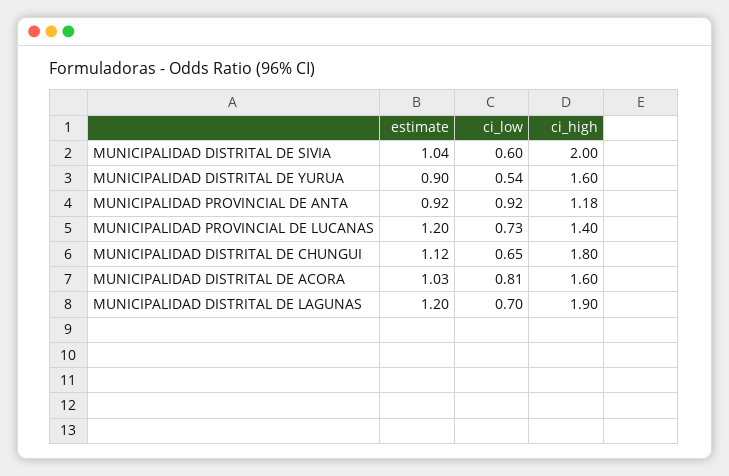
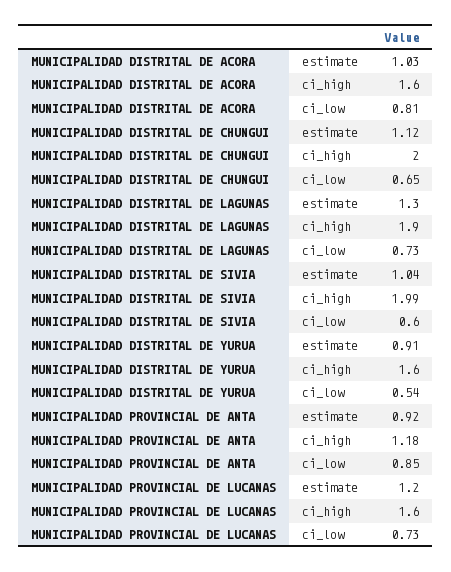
  {
    "estimate": {
      "MUNICIPALIDAD DISTRITAL DE SIVIA": 1.04,
-     "MUNICIPALIDAD DISTRITAL DE YURUA": 0.9,
+     "MUNICIPALIDAD DISTRITAL DE YURUA": 0.91,
      "MUNICIPALIDAD PROVINCIAL DE ANTA": 0.92,
      "MUNICIPALIDAD PROVINCIAL DE LUCANAS": 1.2,
      "MUNICIPALIDAD DISTRITAL DE CHUNGUI": 1.12,
      "MUNICIPALIDAD DISTRITAL DE ACORA": 1.03,
-     "MUNICIPALIDAD DISTRITAL DE LAGUNAS": 1.2
+     "MUNICIPALIDAD DISTRITAL DE LAGUNAS": 1.3
    },
    "ci_low": {
      "MUNICIPALIDAD DISTRITAL DE SIVIA": 0.6,
      "MUNICIPALIDAD DISTRITAL DE YURUA": 0.54,
-     "MUNICIPALIDAD PROVINCIAL DE ANTA": 0.92,
+     "MUNICIPALIDAD PROVINCIAL DE ANTA": 0.85,
      "MUNICIPALIDAD PROVINCIAL DE LUCANAS": 0.73,
      "MUNICIPALIDAD DISTRITAL DE CHUNGUI": 0.65,
      "MUNICIPALIDAD DISTRITAL DE ACORA": 0.81,
-     "MUNICIPALIDAD DISTRITAL DE LAGUNAS": 0.7
+     "MUNICIPALIDAD DISTRITAL DE LAGUNAS": 0.73
    },
    "ci_high": {
-     "MUNICIPALIDAD DISTRITAL DE SIVIA": 2,
+     "MUNICIPALIDAD DISTRITAL DE SIVIA": 1.99,
      "MUNICIPALIDAD DISTRITAL DE YURUA": 1.6,
      "MUNICIPALIDAD PROVINCIAL DE ANTA": 1.18,
-     "MUNICIPALIDAD PROVINCIAL DE LUCANAS": 1.4,
+     "MUNICIPALIDAD PROVINCIAL DE LUCANAS": 1.6,
-     "MUNICIPALIDAD DISTRITAL DE CHUNGUI": 1.8,
+     "MUNICIPALIDAD DISTRITAL DE CHUNGUI": 2,
      "MUNICIPALIDAD DISTRITAL DE ACORA": 1.6,
      "MUNICIPALIDAD DISTRITAL DE LAGUNAS": 1.9
    }
  }

